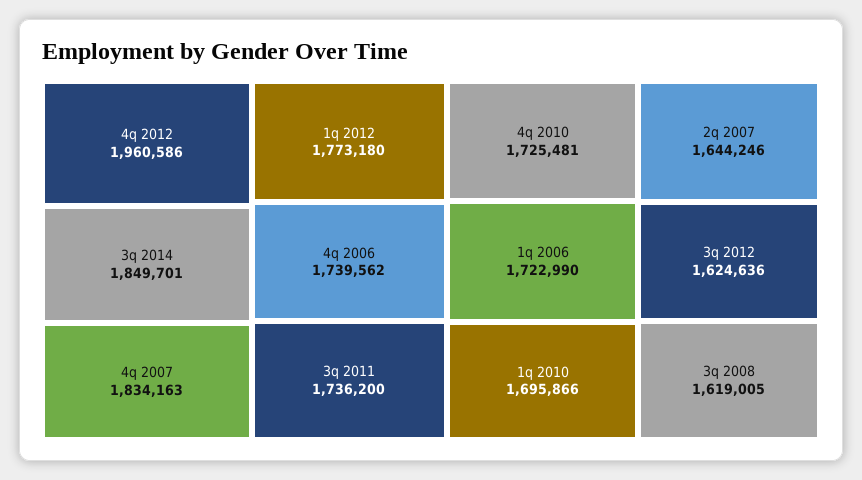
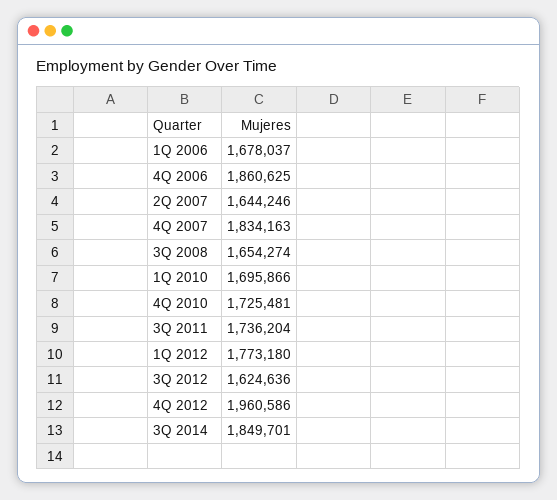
  {
    "4q 2012": 1960586,
    "3q 2014": 1849701,
    "4q 2007": 1834163,
    "1q 2012": 1773180,
-   "4q 2006": 1739562,
+   "4q 2006": 1860625,
-   "3q 2011": 1736200,
+   "3q 2011": 1736204,
    "4q 2010": 1725481,
-   "1q 2006": 1722990,
+   "1q 2006": 1678037,
    "1q 2010": 1695866,
    "2q 2007": 1644246,
    "3q 2012": 1624636,
-   "3q 2008": 1619005
+   "3q 2008": 1654274
  }

